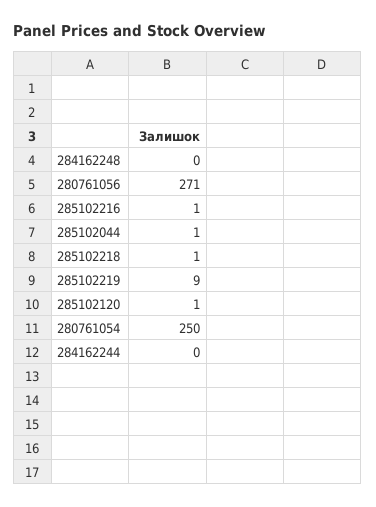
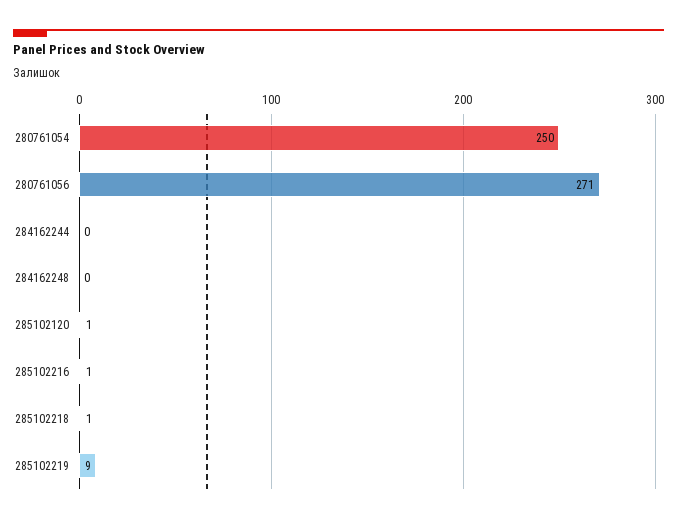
  {
    "284162248": 0,
    "280761056": 271,
    "285102216": 1,
-   "285102044": 1,
    "285102218": 1,
    "285102219": 9,
    "285102120": 1,
    "280761054": 250,
    "284162244": 0
  }

